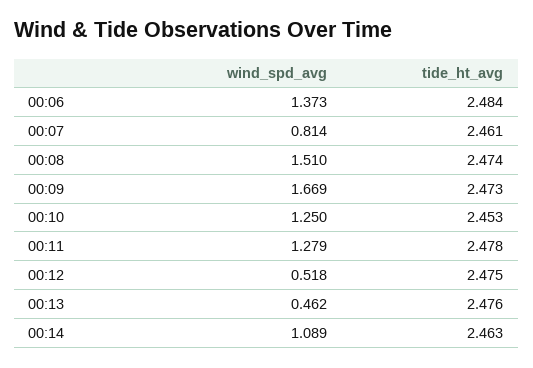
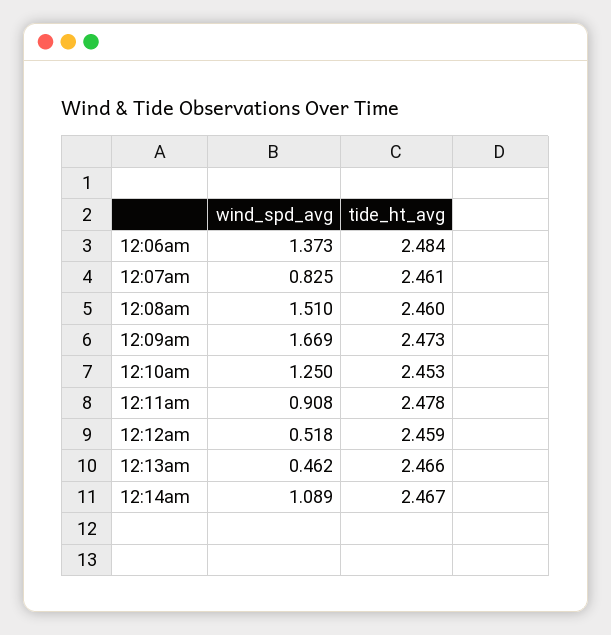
  {
    "wind_spd_avg": {
      "00:06": 1.373,
-     "00:07": 0.814,
+     "00:07": 0.825,
      "00:08": 1.51,
      "00:09": 1.669,
      "00:10": 1.25,
-     "00:11": 1.279,
+     "00:11": 0.908,
      "00:12": 0.518,
      "00:13": 0.462,
      "00:14": 1.089
    },
    "tide_ht_avg": {
      "00:06": 2.484,
      "00:07": 2.461,
-     "00:08": 2.474,
+     "00:08": 2.46,
      "00:09": 2.473,
      "00:10": 2.453,
      "00:11": 2.478,
-     "00:12": 2.475,
+     "00:12": 2.459,
-     "00:13": 2.476,
+     "00:13": 2.466,
-     "00:14": 2.463
+     "00:14": 2.467
    }
  }

